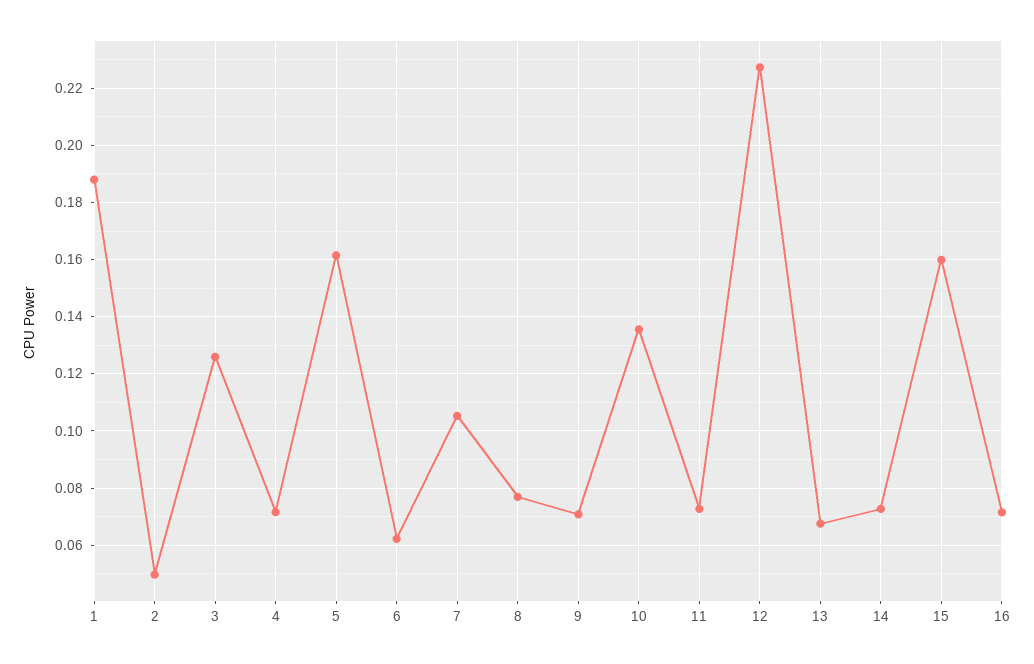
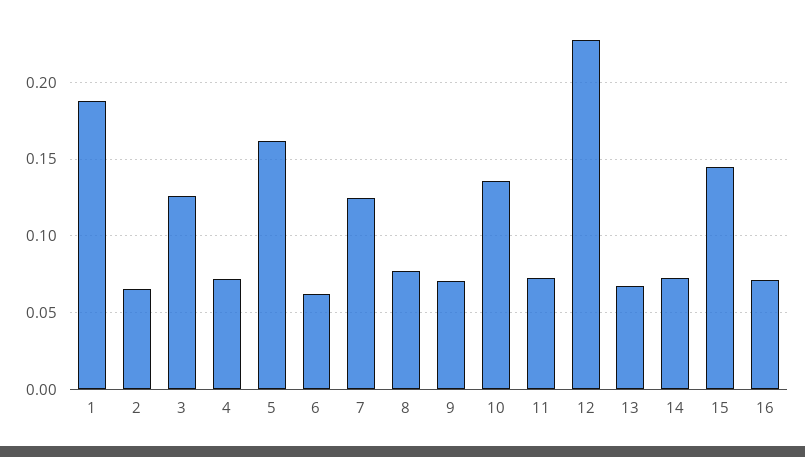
  {
    "1": 0.1875,
-   "2": 0.05,
+   "2": 0.065,
    "3": 0.125,
    "4": 0.0725,
    "5": 0.1625,
    "6": 0.0625,
-   "7": 0.105,
+   "7": 0.125,
    "8": 0.0775,
    "9": 0.07,
    "10": 0.135,
    "11": 0.0725,
    "12": 0.2275,
    "13": 0.0675,
    "14": 0.0725,
-   "15": 0.16,
+   "15": 0.145,
    "16": 0.0725
  }

